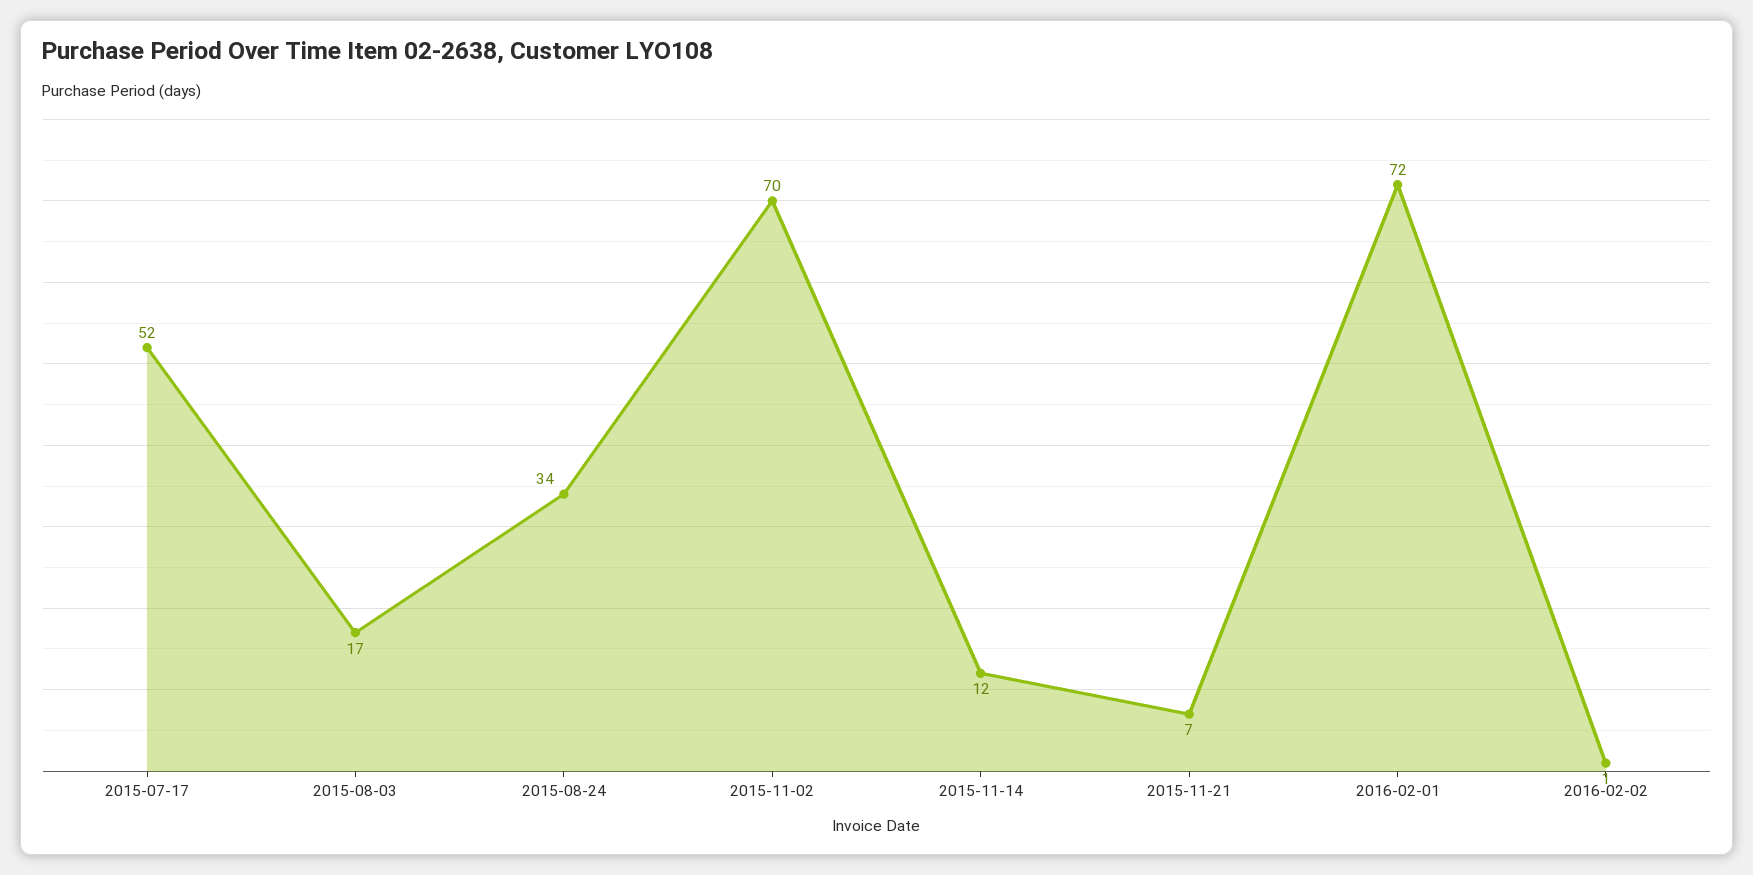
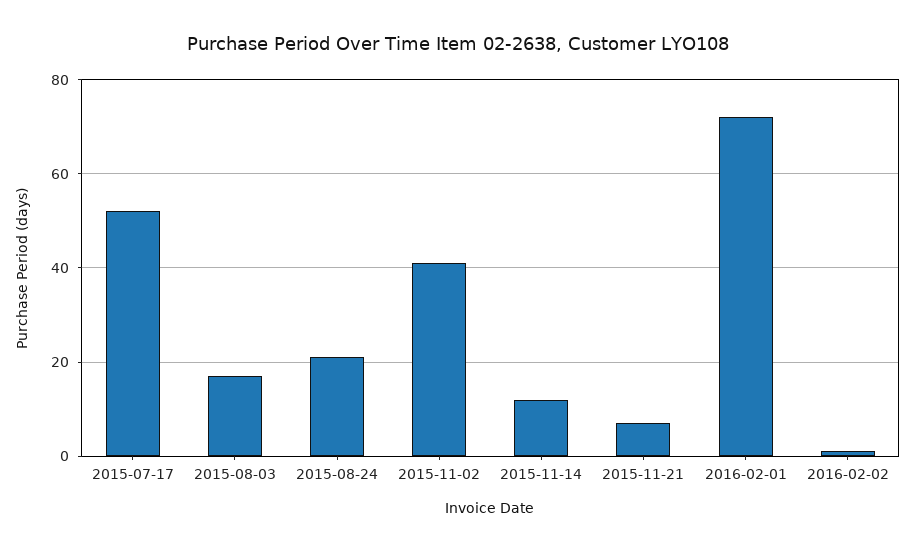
  {
    "2015-07-17": 52,
    "2015-08-03": 17,
-   "2015-08-24": 34,
+   "2015-08-24": 20,
-   "2015-11-02": 70,
+   "2015-11-02": 40,
    "2015-11-14": 12,
    "2015-11-21": 7,
    "2016-02-01": 72,
    "2016-02-02": 1
  }

